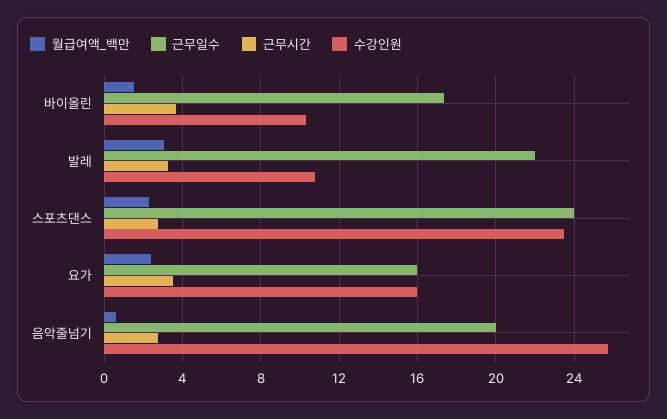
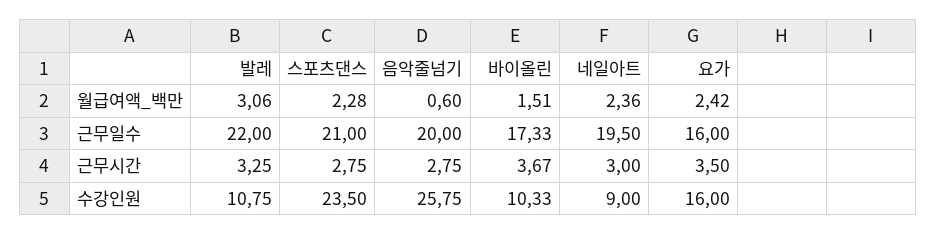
  {
    "월급여액_백만": {
      "바이올린": 1.51,
      "발레": 3.06,
      "스포츠댄스": 2.28,
      "요가": 2.42,
-     "음악줄넘기": 0.6
+     "음악줄넘기": 0.6,
+     "네일아트": 2.36
    },
    "근무일수": {
      "바이올린": 17.33,
      "발레": 22,
-     "스포츠댄스": 24,
+     "스포츠댄스": 21,
      "요가": 16,
-     "음악줄넘기": 20
+     "음악줄넘기": 20,
+     "네일아트": 19.5
    },
    "근무시간": {
      "바이올린": 3.67,
      "발레": 3.25,
      "스포츠댄스": 2.75,
      "요가": 3.5,
-     "음악줄넘기": 2.75
+     "음악줄넘기": 2.75,
+     "네일아트": 3
    },
    "수강인원": {
      "바이올린": 10.33,
      "발레": 10.75,
      "스포츠댄스": 23.5,
      "요가": 16,
-     "음악줄넘기": 25.75
+     "음악줄넘기": 25.75,
+     "네일아트": 9
    }
  }

